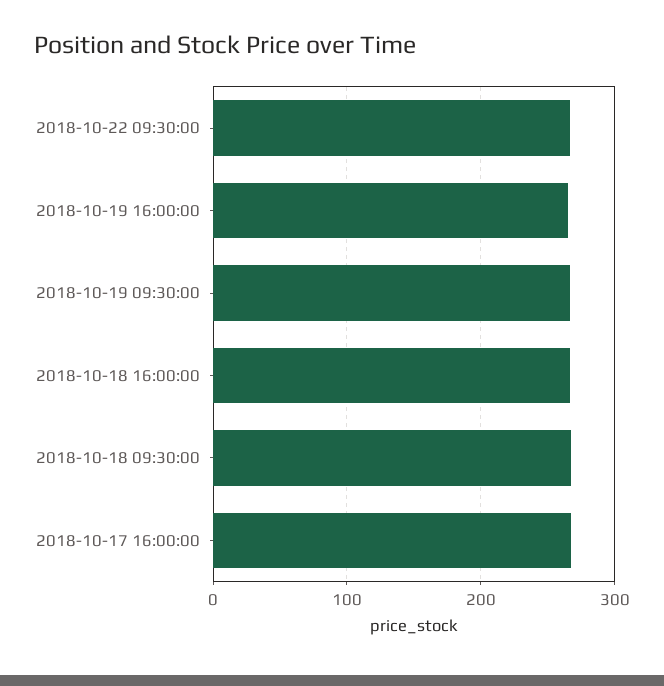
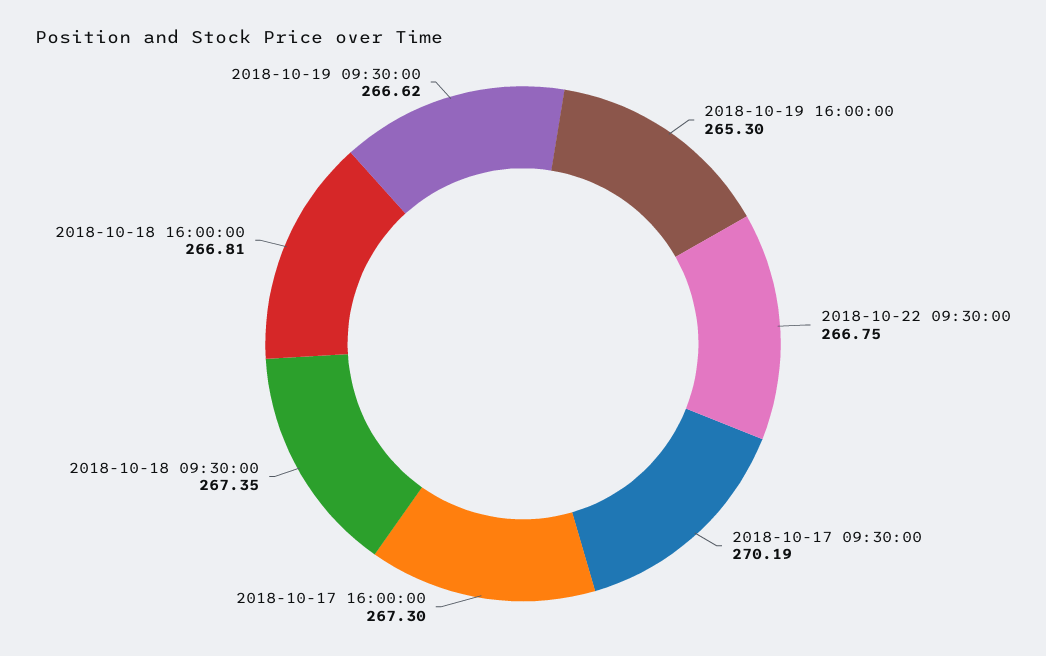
  {
    "2018-10-22 09:30:00": 266.75,
    "2018-10-19 16:00:00": 265.3,
    "2018-10-19 09:30:00": 266.62,
    "2018-10-18 16:00:00": 266.81,
    "2018-10-18 09:30:00": 267.35,
-   "2018-10-17 16:00:00": 267.3
+   "2018-10-17 16:00:00": 267.3,
+   "2018-10-17 09:30:00": 270.19
  }

